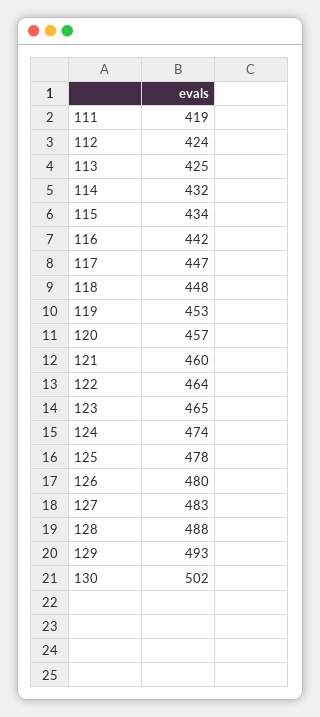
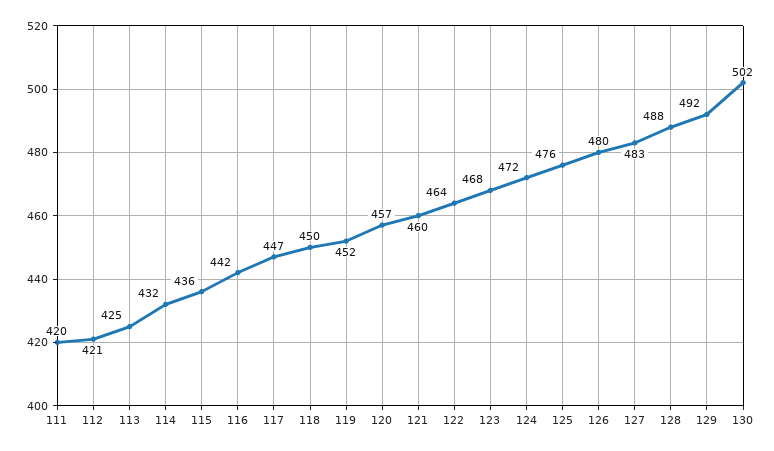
  {
-   "111": 419,
+   "111": 420,
-   "112": 424,
+   "112": 421,
    "113": 425,
    "114": 432,
-   "115": 434,
+   "115": 436,
    "116": 442,
    "117": 447,
-   "118": 448,
+   "118": 450,
-   "119": 453,
+   "119": 452,
    "120": 457,
    "121": 460,
    "122": 464,
-   "123": 465,
+   "123": 468,
-   "124": 474,
+   "124": 472,
-   "125": 478,
+   "125": 476,
    "126": 480,
    "127": 483,
    "128": 488,
-   "129": 493,
+   "129": 492,
    "130": 502
  }

